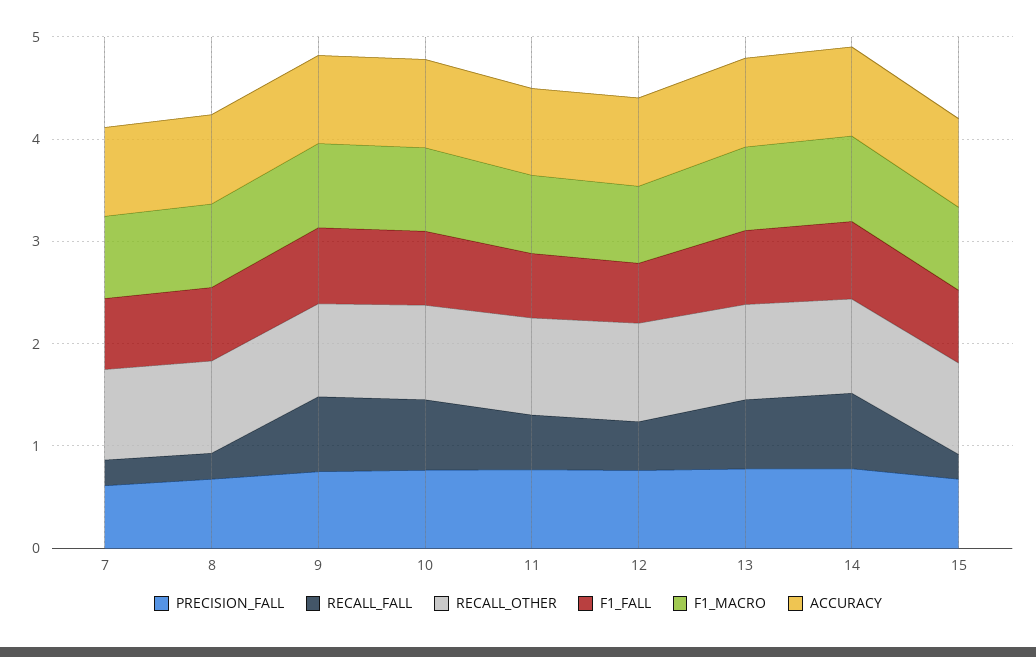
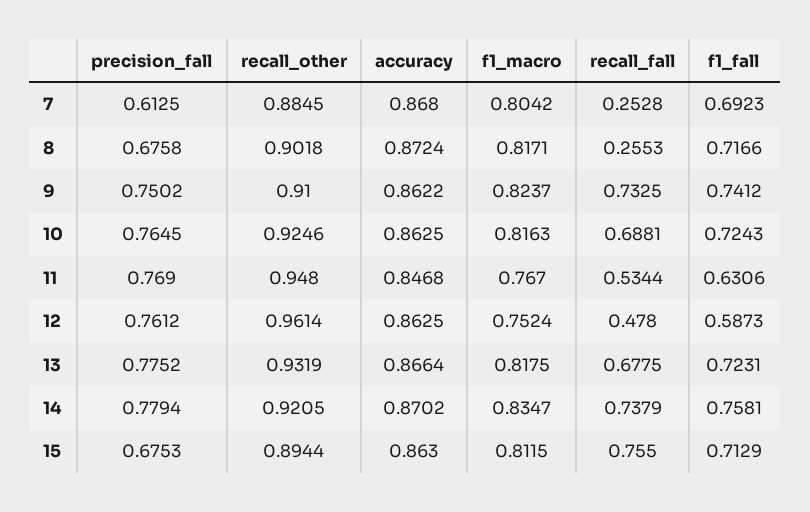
  {
    "PRECISION_FALL": {
      "7": 0.6125,
      "8": 0.6758,
      "9": 0.7502,
      "10": 0.7645,
      "11": 0.769,
      "12": 0.7612,
      "13": 0.7752,
      "14": 0.7794,
      "15": 0.6753
    },
    "RECALL_FALL": {
      "7": 0.2528,
      "8": 0.2553,
      "9": 0.7325,
      "10": 0.6881,
      "11": 0.5344,
      "12": 0.478,
      "13": 0.6775,
      "14": 0.7379,
-     "15": 0.2
+     "15": 0.755
    },
    "RECALL_OTHER": {
      "7": 0.8845,
      "8": 0.9018,
      "9": 0.91,
      "10": 0.9246,
      "11": 0.948,
      "12": 0.9614,
      "13": 0.9319,
      "14": 0.9205,
      "15": 0.8944
    },
    "F1_FALL": {
      "7": 0.6923,
      "8": 0.7166,
      "9": 0.7412,
      "10": 0.7243,
      "11": 0.6306,
      "12": 0.5873,
      "13": 0.7231,
      "14": 0.7581,
      "15": 0.7129
    },
    "F1_MACRO": {
      "7": 0.8042,
      "8": 0.8171,
      "9": 0.8237,
      "10": 0.8163,
      "11": 0.767,
      "12": 0.7524,
      "13": 0.8175,
      "14": 0.8347,
      "15": 0.8115
    },
    "ACCURACY": {
      "7": 0.868,
      "8": 0.8724,
      "9": 0.8622,
      "10": 0.8625,
      "11": 0.8468,
      "12": 0.8625,
      "13": 0.8664,
      "14": 0.8702,
      "15": 0.863
    }
  }

